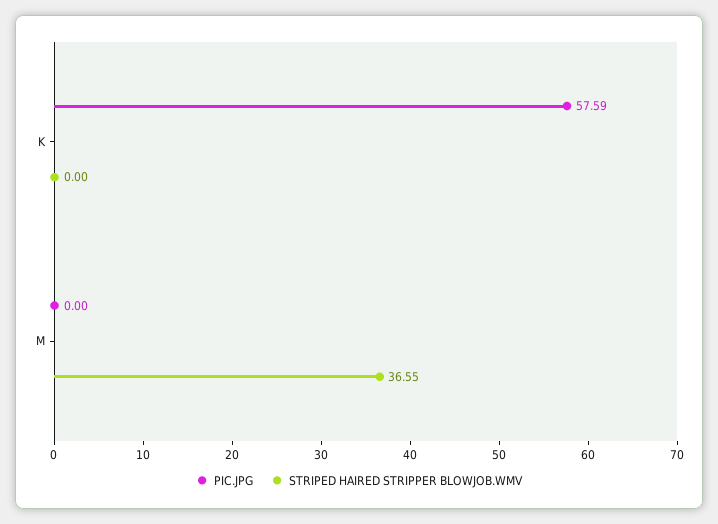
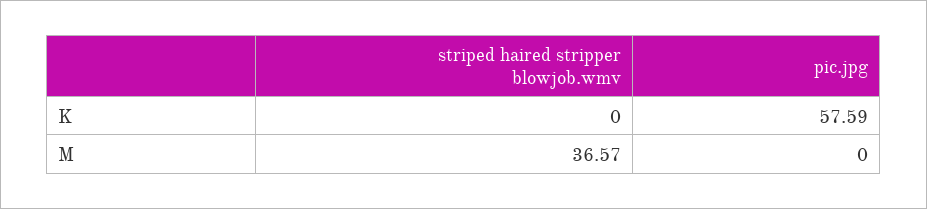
  {
    "PIC.JPG": {
      "K": 57.59,
      "M": 0
    },
    "STRIPED HAIRED STRIPPER BLOWJOB.WMV": {
      "K": 0,
-     "M": 36.55
+     "M": 36.57
    }
  }

